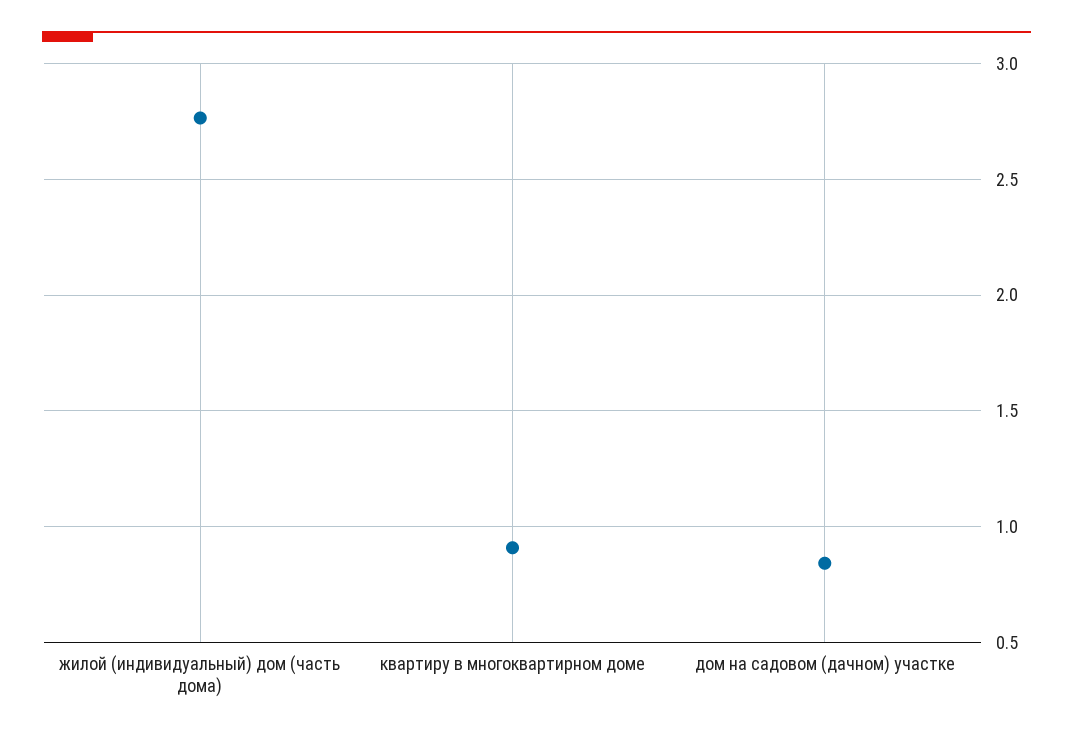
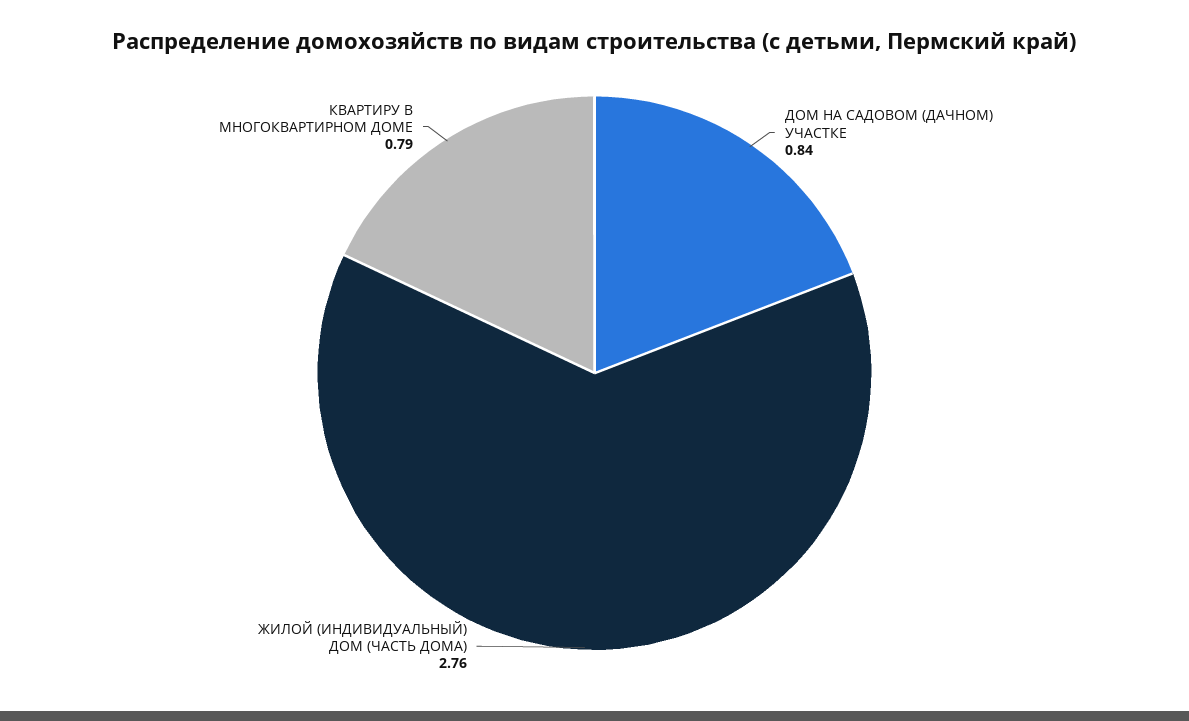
  {
    "жилой (индивидуальный) дом (часть дома)": 2.76,
-   "квартиру в многоквартирном доме": 0.9,
+   "квартиру в многоквартирном доме": 0.79,
    "дом на садовом (дачном) участке": 0.84
  }

